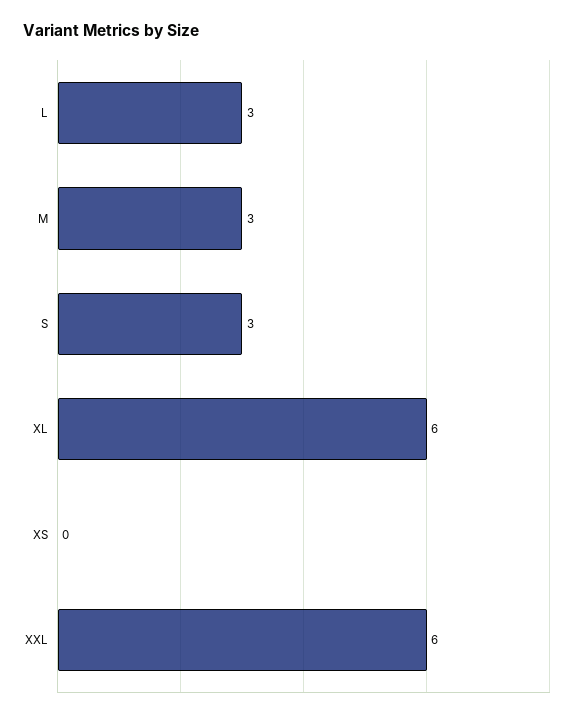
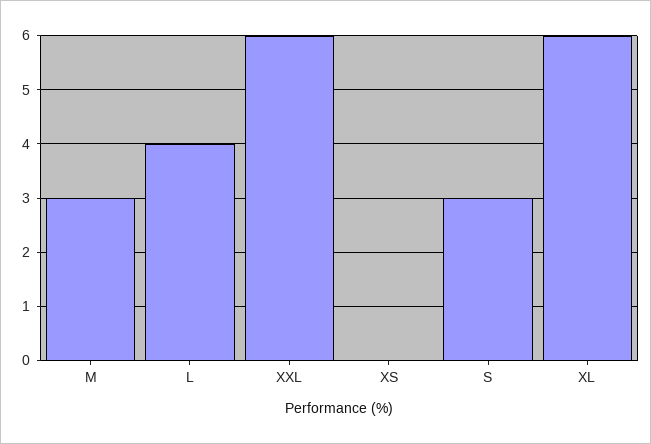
  {
-   "L": 3,
+   "L": 4,
    "M": 3,
    "S": 3,
    "XL": 6,
    "XS": 0,
    "XXL": 6
  }

